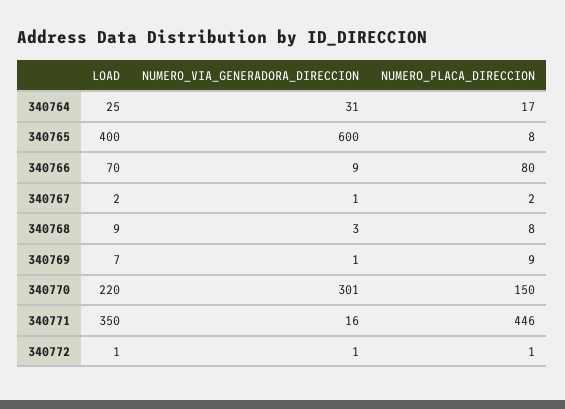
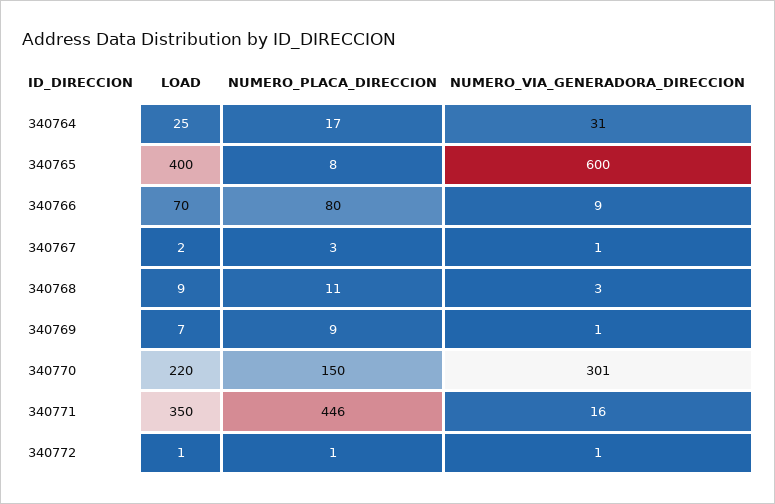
  {
    "LOAD": {
      "340764": 25,
      "340765": 400,
      "340766": 70,
      "340767": 2,
      "340768": 9,
      "340769": 7,
      "340770": 220,
      "340771": 350,
      "340772": 1
    },
    "NUMERO_VIA_GENERADORA_DIRECCION": {
      "340764": 31,
      "340765": 600,
      "340766": 9,
      "340767": 1,
      "340768": 3,
      "340769": 1,
      "340770": 301,
      "340771": 16,
      "340772": 1
    },
    "NUMERO_PLACA_DIRECCION": {
      "340764": 17,
      "340765": 8,
      "340766": 80,
-     "340767": 2,
+     "340767": 3,
-     "340768": 8,
+     "340768": 11,
      "340769": 9,
      "340770": 150,
      "340771": 446,
      "340772": 1
    }
  }

